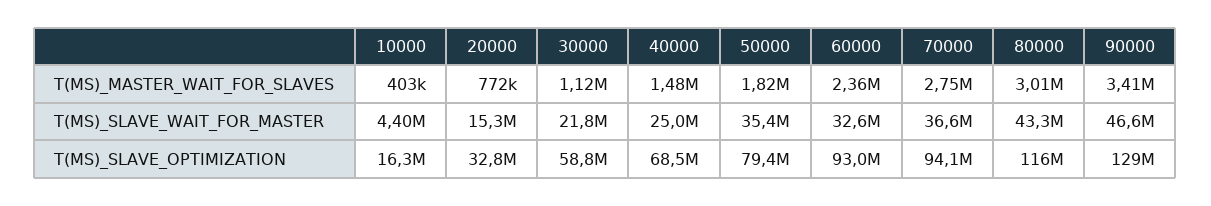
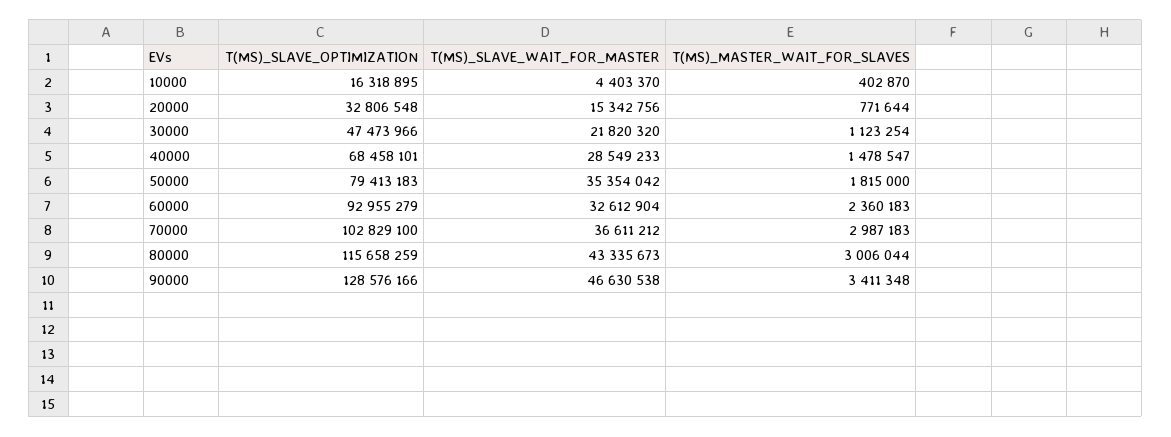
  {
    "10000": {
      "T(MS)_MASTER_WAIT_FOR_SLAVES": 402870,
      "T(MS)_SLAVE_WAIT_FOR_MASTER": 4403370,
      "T(MS)_SLAVE_OPTIMIZATION": 16318895
    },
    "20000": {
      "T(MS)_MASTER_WAIT_FOR_SLAVES": 771644,
      "T(MS)_SLAVE_WAIT_FOR_MASTER": 15342756,
      "T(MS)_SLAVE_OPTIMIZATION": 32806548
    },
    "30000": {
      "T(MS)_MASTER_WAIT_FOR_SLAVES": 1123254,
      "T(MS)_SLAVE_WAIT_FOR_MASTER": 21820320,
-     "T(MS)_SLAVE_OPTIMIZATION": 58800000
+     "T(MS)_SLAVE_OPTIMIZATION": 47473966
    },
    "40000": {
      "T(MS)_MASTER_WAIT_FOR_SLAVES": 1478547,
-     "T(MS)_SLAVE_WAIT_FOR_MASTER": 25000000,
+     "T(MS)_SLAVE_WAIT_FOR_MASTER": 28549233,
      "T(MS)_SLAVE_OPTIMIZATION": 68458101
    },
    "50000": {
      "T(MS)_MASTER_WAIT_FOR_SLAVES": 1815000,
      "T(MS)_SLAVE_WAIT_FOR_MASTER": 35354042,
      "T(MS)_SLAVE_OPTIMIZATION": 79413183
    },
    "60000": {
      "T(MS)_MASTER_WAIT_FOR_SLAVES": 2360183,
      "T(MS)_SLAVE_WAIT_FOR_MASTER": 32612904,
      "T(MS)_SLAVE_OPTIMIZATION": 92955279
    },
    "70000": {
-     "T(MS)_MASTER_WAIT_FOR_SLAVES": 2750000,
+     "T(MS)_MASTER_WAIT_FOR_SLAVES": 2987183,
      "T(MS)_SLAVE_WAIT_FOR_MASTER": 36611212,
-     "T(MS)_SLAVE_OPTIMIZATION": 94100000
+     "T(MS)_SLAVE_OPTIMIZATION": 102829100
    },
    "80000": {
      "T(MS)_MASTER_WAIT_FOR_SLAVES": 3006044,
      "T(MS)_SLAVE_WAIT_FOR_MASTER": 43335673,
      "T(MS)_SLAVE_OPTIMIZATION": 115658259
    },
    "90000": {
      "T(MS)_MASTER_WAIT_FOR_SLAVES": 3411348,
      "T(MS)_SLAVE_WAIT_FOR_MASTER": 46630538,
      "T(MS)_SLAVE_OPTIMIZATION": 128576166
    }
  }

